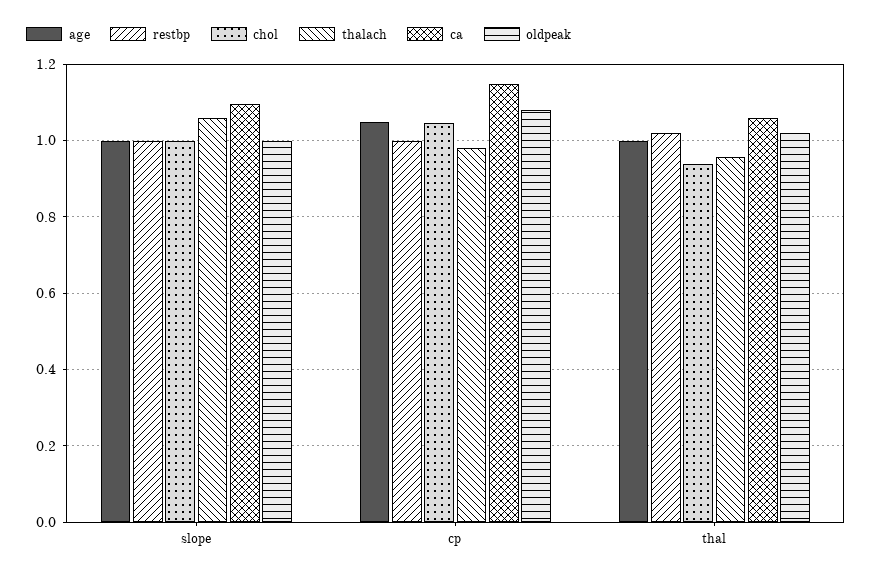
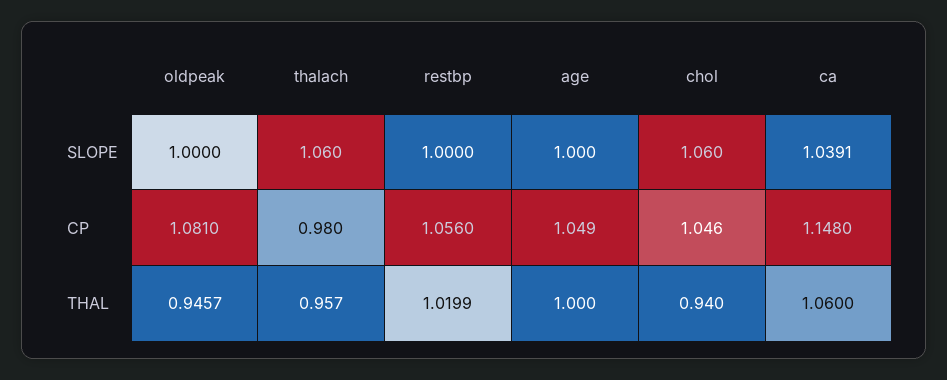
  {
    "age": {
      "slope": 1,
      "cp": 1.049,
      "thal": 1
    },
    "restbp": {
      "slope": 1,
-     "cp": 1,
+     "cp": 1.056,
      "thal": 1.0199
    },
    "chol": {
-     "slope": 1,
+     "slope": 1.06,
      "cp": 1.046,
      "thal": 0.94
    },
    "thalach": {
      "slope": 1.06,
      "cp": 0.98,
      "thal": 0.957
    },
    "ca": {
-     "slope": 1.1,
+     "slope": 1.0391,
      "cp": 1.148,
      "thal": 1.06
    },
    "oldpeak": {
      "slope": 1,
      "cp": 1.081,
-     "thal": 1.02
+     "thal": 0.9457
    }
  }

